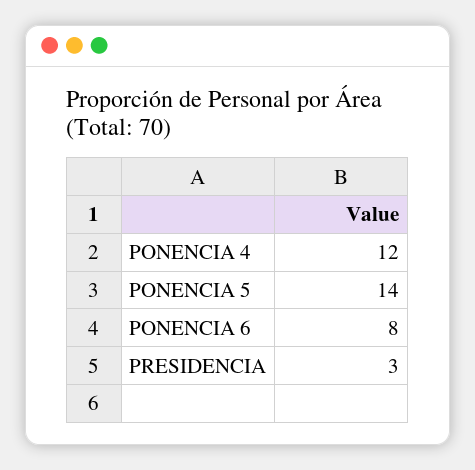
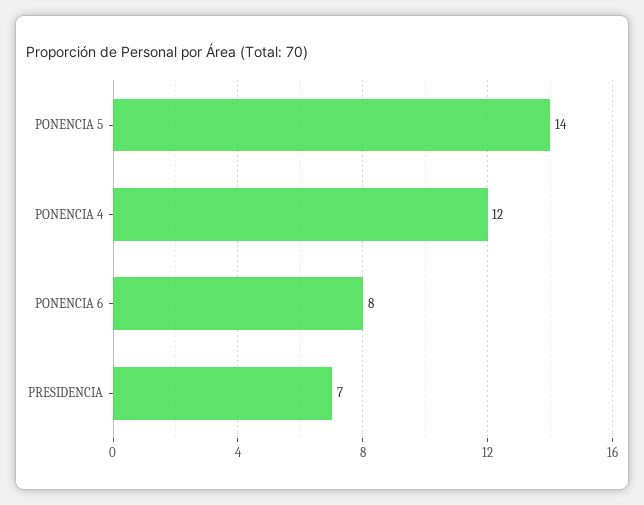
  {
    "PONENCIA 4": 12,
    "PONENCIA 5": 14,
    "PONENCIA 6": 8,
-   "PRESIDENCIA": 3
+   "PRESIDENCIA": 7
  }

